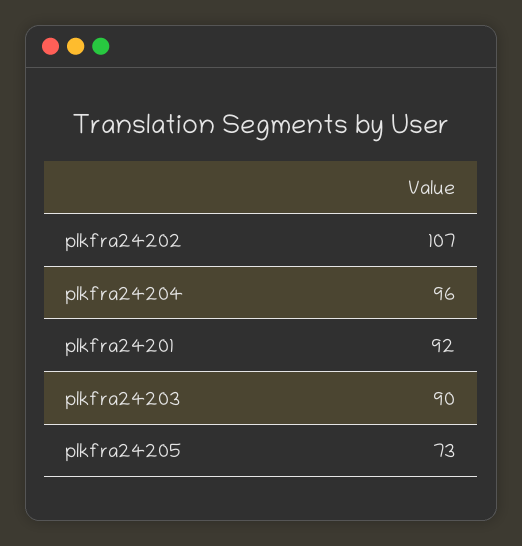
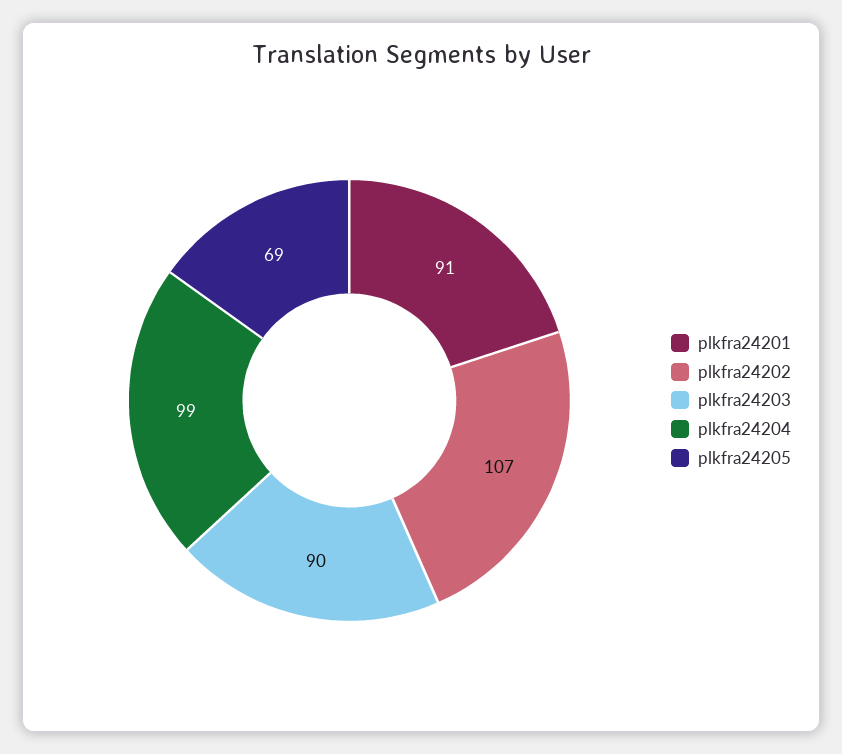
  {
    "plkfra24202": 107,
-   "plkfra24204": 96,
+   "plkfra24204": 99,
-   "plkfra24201": 92,
+   "plkfra24201": 91,
    "plkfra24203": 90,
-   "plkfra24205": 73
+   "plkfra24205": 69
  }

